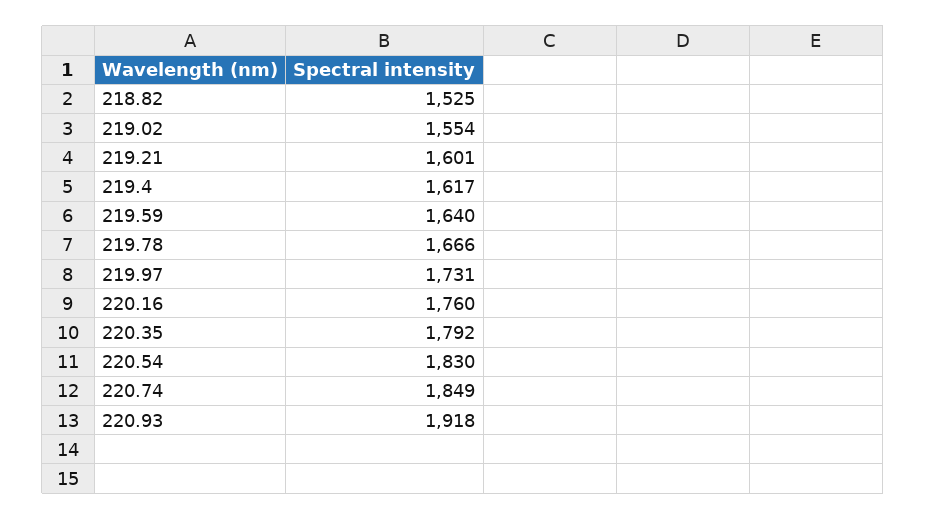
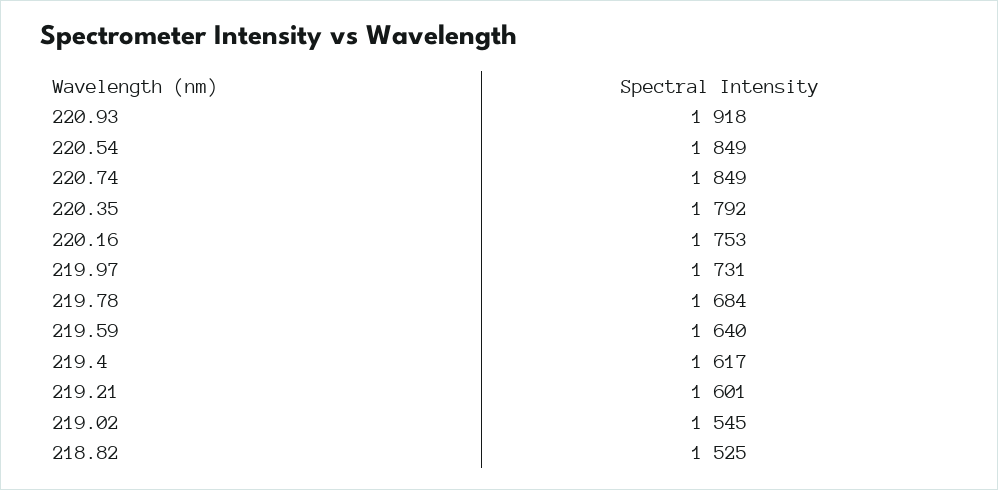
  {
    "218.82": 1525,
-   "219.02": 1554,
+   "219.02": 1545,
    "219.21": 1601,
    "219.4": 1617,
    "219.59": 1640,
-   "219.78": 1666,
+   "219.78": 1684,
    "219.97": 1731,
-   "220.16": 1760,
+   "220.16": 1753,
    "220.35": 1792,
-   "220.54": 1830,
+   "220.54": 1849,
    "220.74": 1849,
    "220.93": 1918
  }

